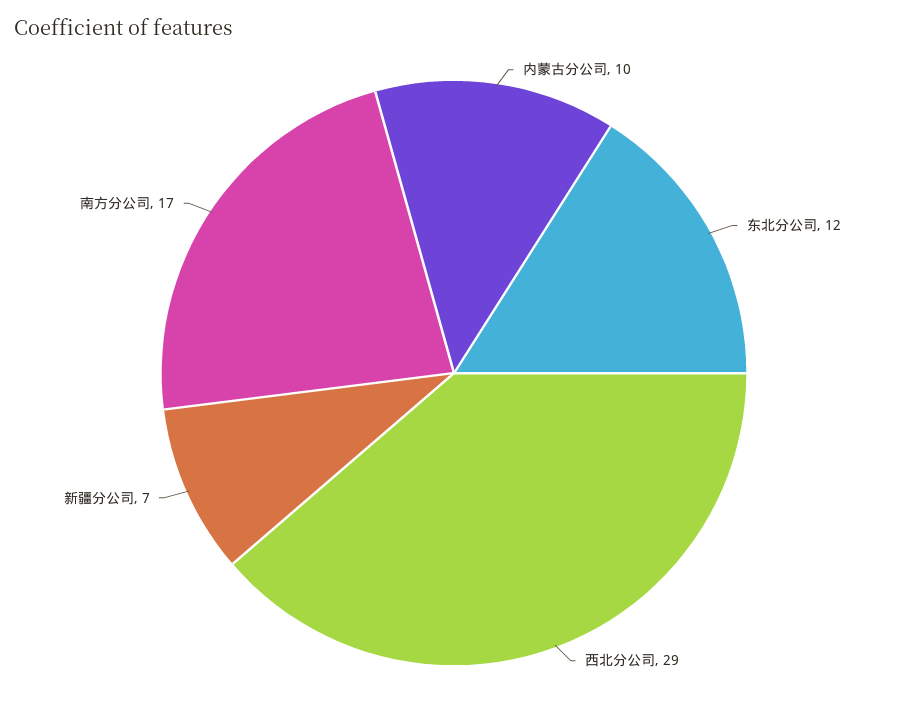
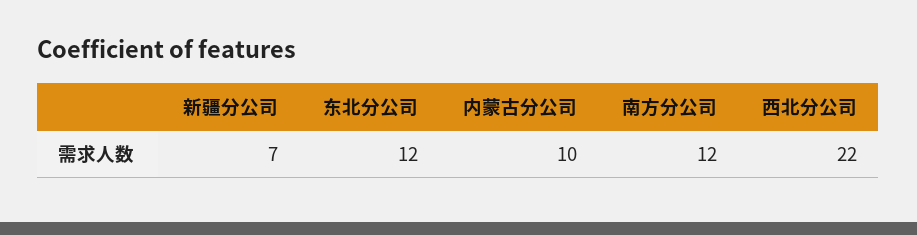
  {
    "内蒙古分公司": 10,
    "东北分公司": 12,
-   "西北分公司": 29,
+   "西北分公司": 22,
    "新疆分公司": 7,
-   "南方分公司": 17
+   "南方分公司": 12
  }

